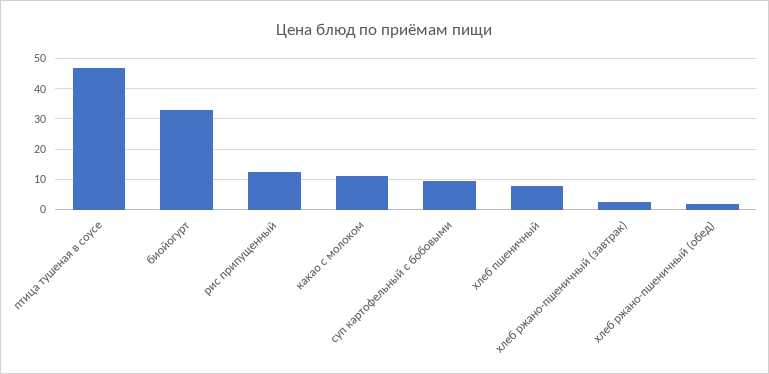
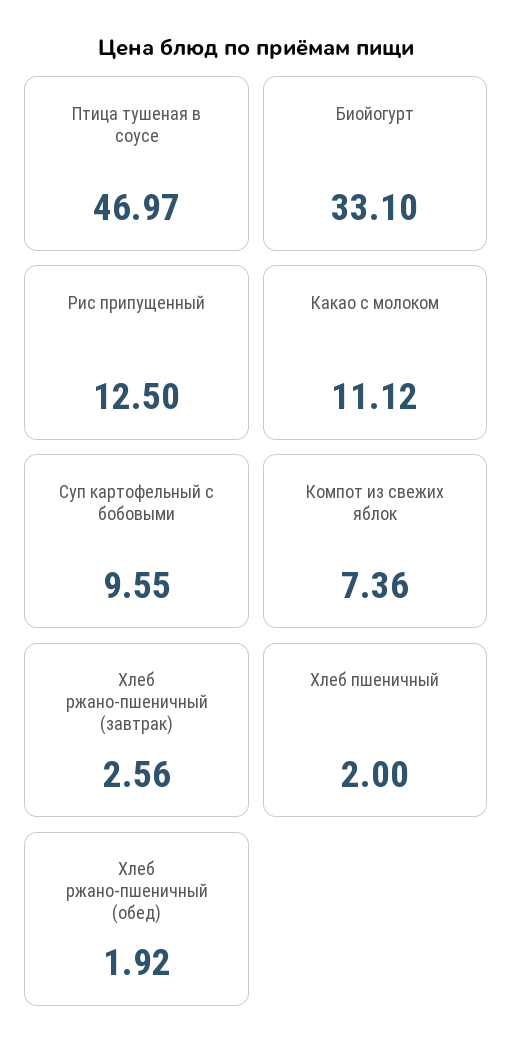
  {
    "птица тушеная в соусе": 46.97,
    "биойогурт": 33.1,
    "рис припущенный": 12.5,
    "какао с молоком": 11.12,
    "суп картофельный с бобовыми": 9.55,
-   "хлеб пшеничный": 8,
+   "хлеб пшеничный": 2,
    "хлеб ржано-пшеничный (завтрак)": 2.56,
-   "хлеб ржано-пшеничный (обед)": 1.92
+   "хлеб ржано-пшеничный (обед)": 1.92,
+   "Компот из свежих яблок": 7.36
  }

